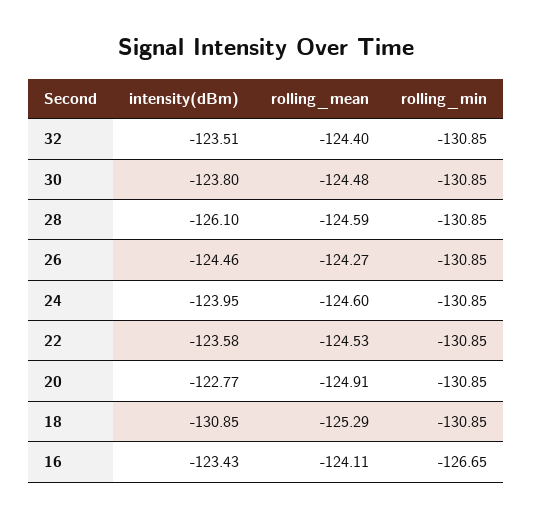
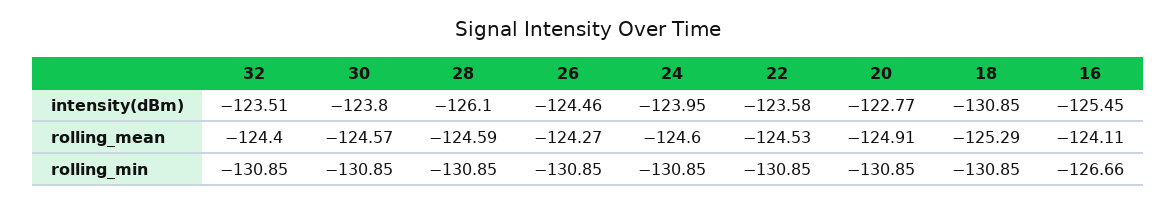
  {
    "intensity(dBm)": {
      "32": -123.51,
      "30": -123.8,
      "28": -126.1,
      "26": -124.46,
      "24": -123.95,
      "22": -123.58,
      "20": -122.77,
      "18": -130.85,
-     "16": -123.43
+     "16": -125.45
    },
    "rolling_mean": {
      "32": -124.4,
-     "30": -124.48,
+     "30": -124.57,
      "28": -124.59,
      "26": -124.27,
      "24": -124.6,
      "22": -124.53,
      "20": -124.91,
      "18": -125.29,
      "16": -124.11
    },
    "rolling_min": {
      "32": -130.85,
      "30": -130.85,
      "28": -130.85,
      "26": -130.85,
      "24": -130.85,
      "22": -130.85,
      "20": -130.85,
      "18": -130.85,
-     "16": -126.65
+     "16": -126.66
    }
  }

